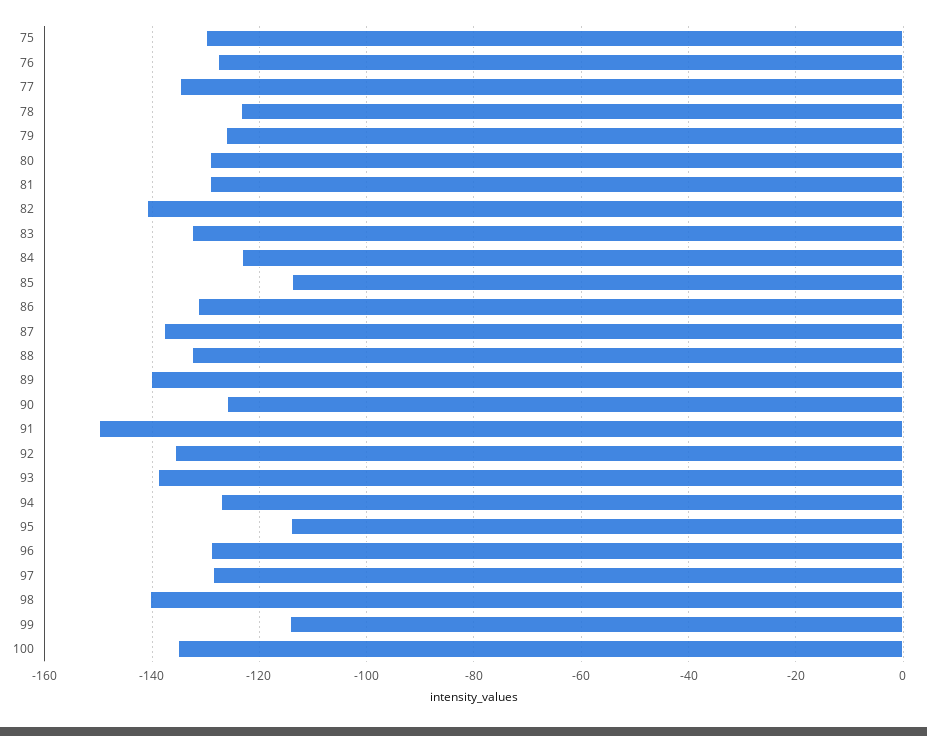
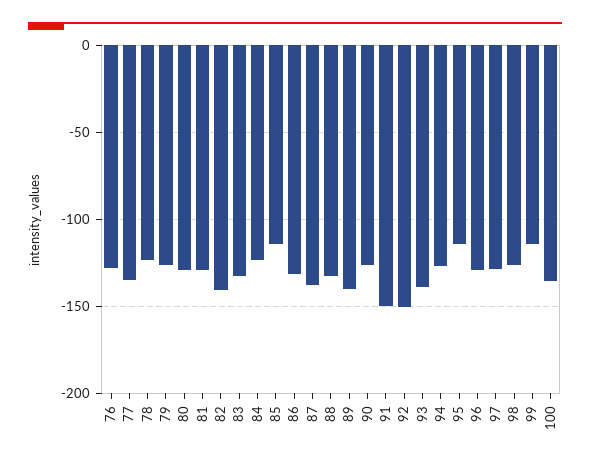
  {
-   "75": -130,
    "76": -128,
    "77": -134,
    "78": -124,
    "79": -126,
    "80": -130,
    "81": -130,
    "82": -140,
    "83": -132,
    "84": -124,
    "85": -114,
    "86": -132,
    "87": -138,
    "88": -132,
    "89": -140,
    "90": -126,
    "91": -150,
-   "92": -136,
+   "92": -150,
    "93": -138,
    "94": -128,
    "95": -114,
    "96": -130,
    "97": -128,
-   "98": -140,
+   "98": -125,
    "99": -114,
    "100": -136
  }

